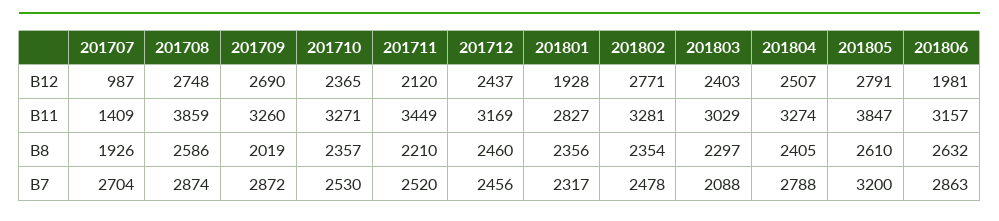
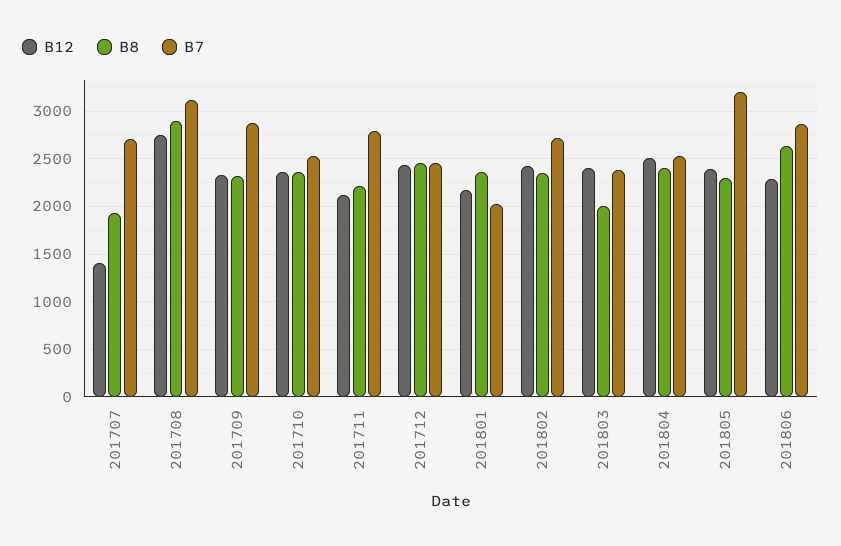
  {
    "B12": {
-     "201707": 987,
+     "201707": 1400,
      "201708": 2748,
-     "201709": 2690,
+     "201709": 2300,
      "201710": 2365,
      "201711": 2120,
      "201712": 2437,
-     "201801": 1928,
+     "201801": 2200,
-     "201802": 2771,
+     "201802": 2400,
      "201803": 2403,
      "201804": 2507,
-     "201805": 2791,
+     "201805": 2400,
-     "201806": 1981
+     "201806": 2300
    },
-   "B11": {
-     "201707": 1409,
-     "201708": 3859,
-     "201709": 3260,
-     "201710": 3271,
-     "201711": 3449,
-     "201712": 3169,
-     "201801": 2827,
-     "201802": 3281,
-     "201803": 3029,
-     "201804": 3274,
-     "201805": 3847,
-     "201806": 3157
-   },
    "B8": {
      "201707": 1926,
-     "201708": 2586,
+     "201708": 2900,
-     "201709": 2019,
+     "201709": 2300,
      "201710": 2357,
      "201711": 2210,
      "201712": 2460,
      "201801": 2356,
      "201802": 2354,
-     "201803": 2297,
+     "201803": 2000,
      "201804": 2405,
-     "201805": 2610,
+     "201805": 2300,
      "201806": 2632
    },
    "B7": {
      "201707": 2704,
-     "201708": 2874,
+     "201708": 3100,
      "201709": 2872,
      "201710": 2530,
-     "201711": 2520,
+     "201711": 2800,
      "201712": 2456,
-     "201801": 2317,
+     "201801": 2000,
-     "201802": 2478,
+     "201802": 2700,
-     "201803": 2088,
+     "201803": 2400,
-     "201804": 2788,
+     "201804": 2500,
      "201805": 3200,
      "201806": 2863
    }
  }

